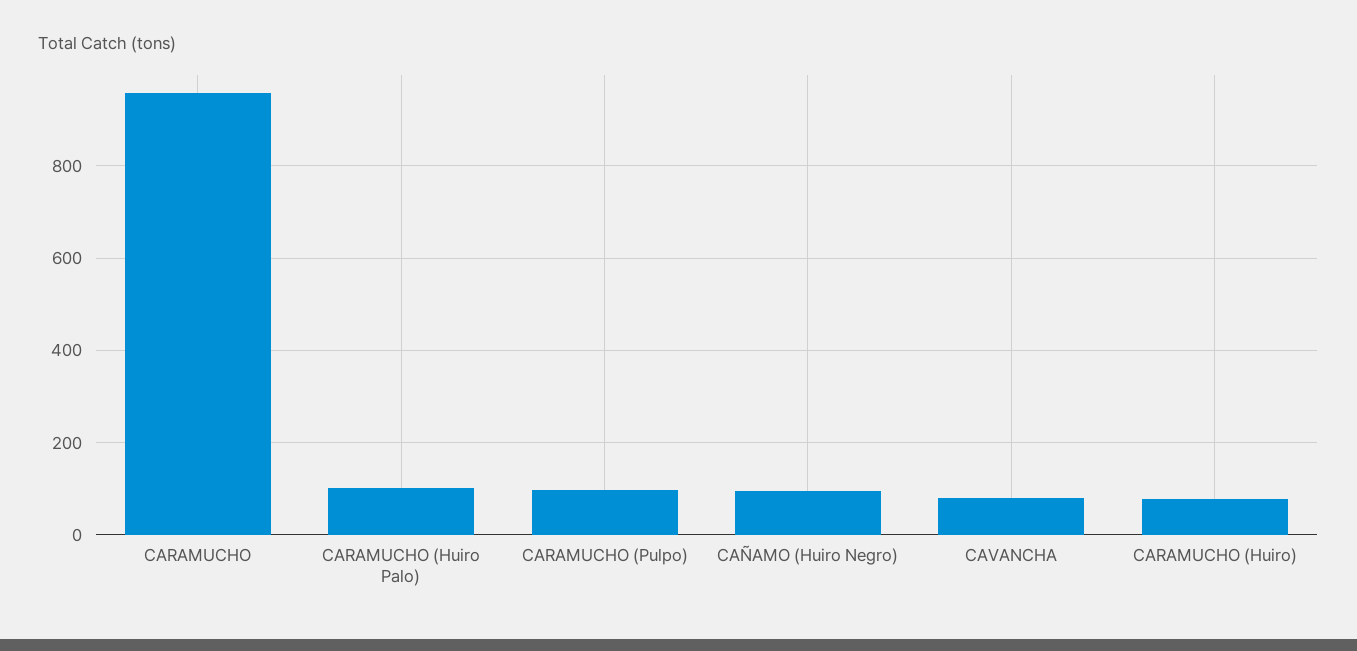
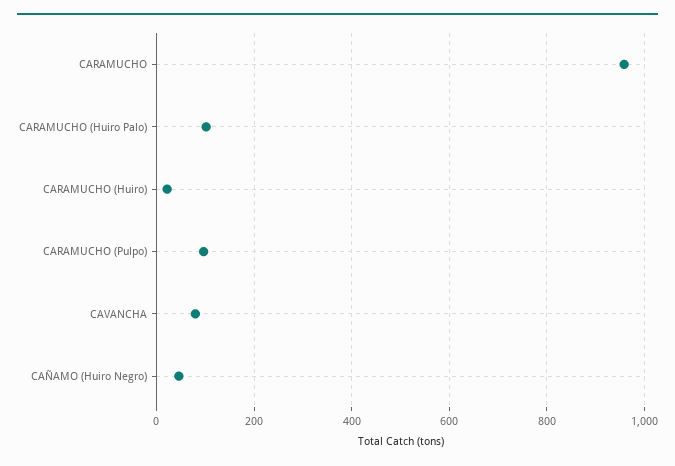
  {
    "CARAMUCHO": 960,
    "CARAMUCHO (Huiro Palo)": 100,
    "CARAMUCHO (Pulpo)": 100,
-   "CAÑAMO (Huiro Negro)": 100,
+   "CAÑAMO (Huiro Negro)": 40,
    "CAVANCHA": 80,
-   "CARAMUCHO (Huiro)": 80
+   "CARAMUCHO (Huiro)": 20
  }

